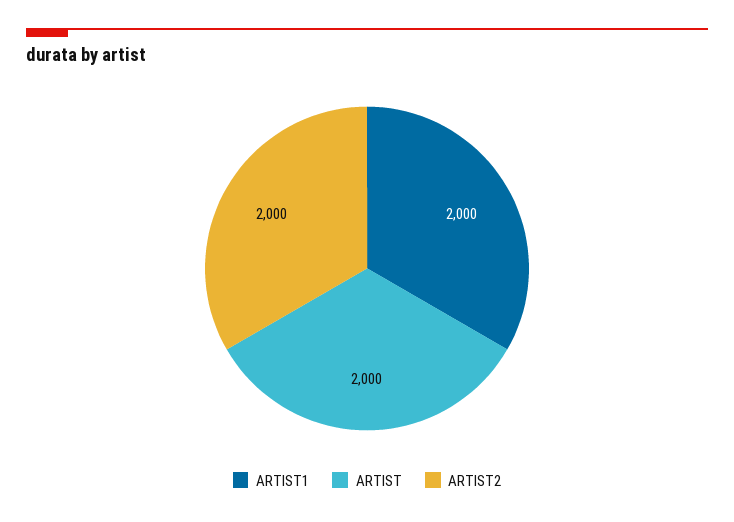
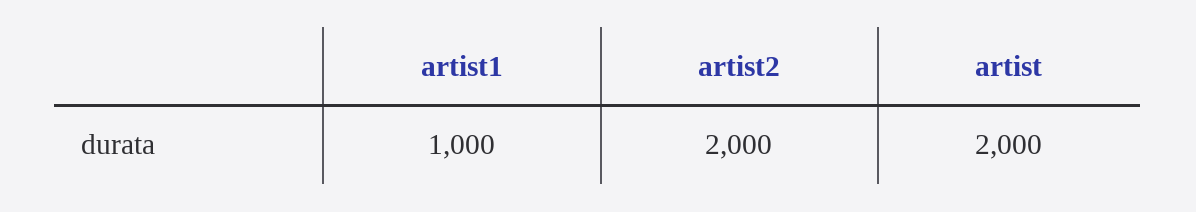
  {
-   "ARTIST1": 2000,
+   "ARTIST1": 1000,
    "ARTIST": 2000,
    "ARTIST2": 2000
  }

